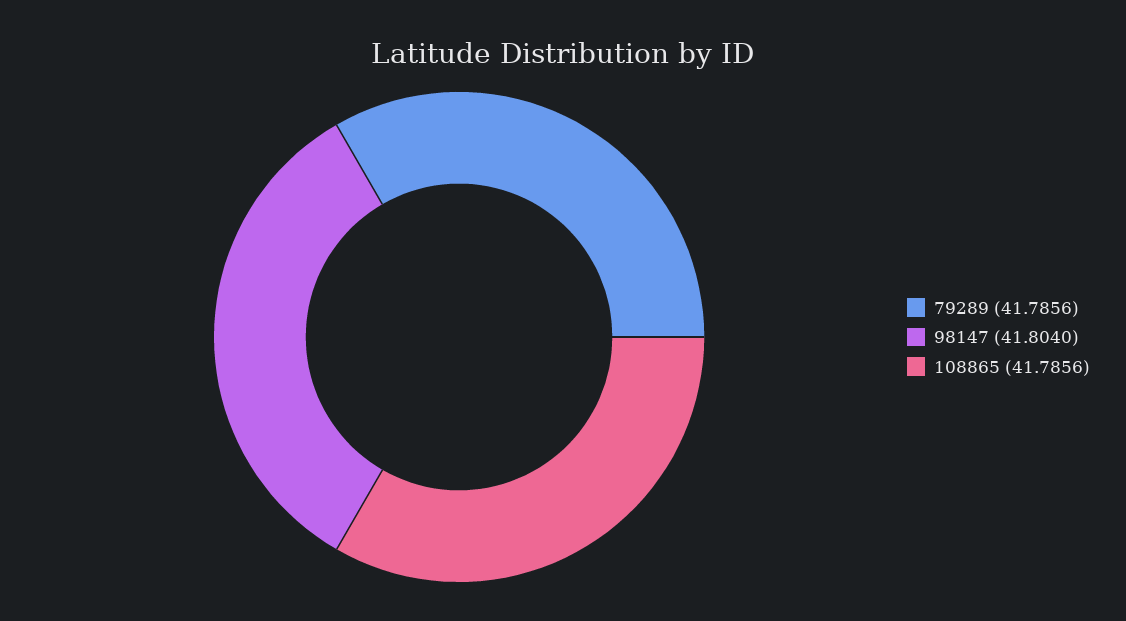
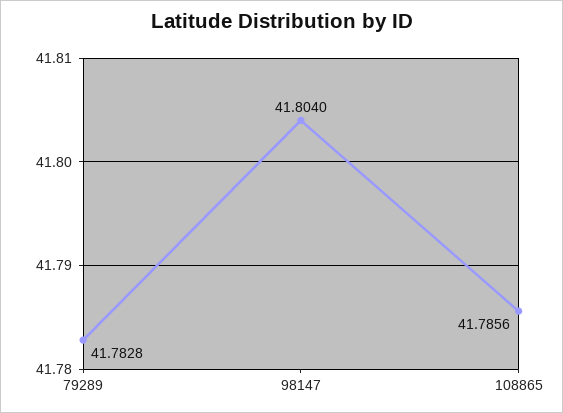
  {
-   "79289": 41.7856,
+   "79289": 41.7828,
    "98147": 41.804,
    "108865": 41.7856
  }

